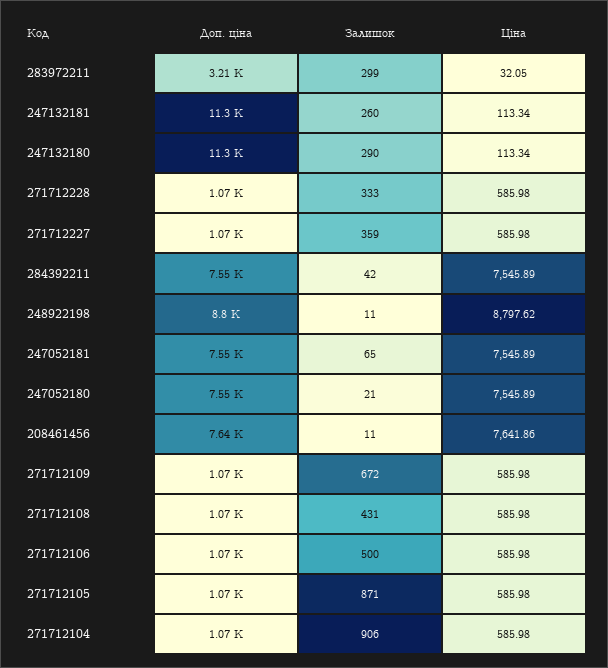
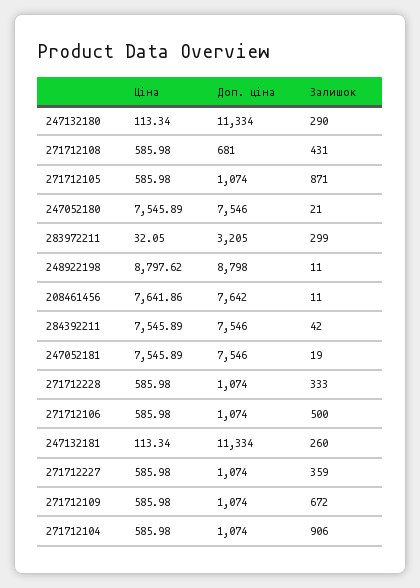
  {
    "Доп. ціна": {
      "283972211": 3205,
      "247132181": 11334,
      "247132180": 11334,
      "271712228": 1074,
      "271712227": 1074,
      "284392211": 7546,
      "248922198": 8798,
      "247052181": 7546,
      "247052180": 7546,
      "208461456": 7642,
      "271712109": 1074,
-     "271712108": 1070,
+     "271712108": 681,
      "271712106": 1074,
      "271712105": 1074,
      "271712104": 1074
    },
    "Залишок": {
      "283972211": 299,
      "247132181": 260,
      "247132180": 290,
      "271712228": 333,
      "271712227": 359,
      "284392211": 42,
      "248922198": 11,
-     "247052181": 65,
+     "247052181": 19,
      "247052180": 21,
      "208461456": 11,
      "271712109": 672,
      "271712108": 431,
      "271712106": 500,
      "271712105": 871,
      "271712104": 906
    },
    "Ціна": {
      "283972211": 32.05,
      "247132181": 113.34,
      "247132180": 113.34,
      "271712228": 585.98,
      "271712227": 585.98,
      "284392211": 7545.89,
      "248922198": 8797.62,
      "247052181": 7545.89,
      "247052180": 7545.89,
      "208461456": 7641.86,
      "271712109": 585.98,
      "271712108": 585.98,
      "271712106": 585.98,
      "271712105": 585.98,
      "271712104": 585.98
    }
  }

